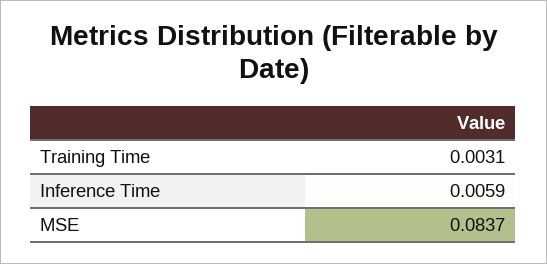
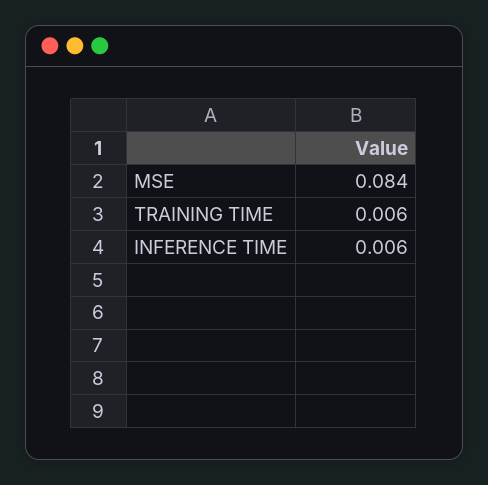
  {
-   "Training Time": 0.0031,
+   "Training Time": 0.006,
    "Inference Time": 0.0059,
    "MSE": 0.0837
  }

